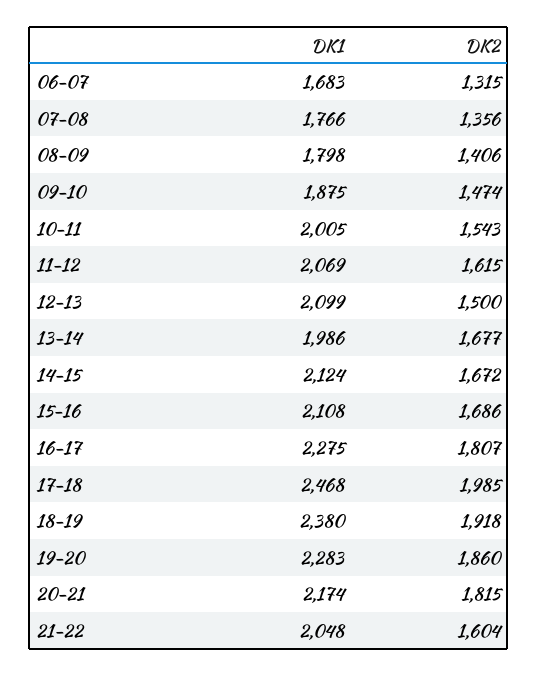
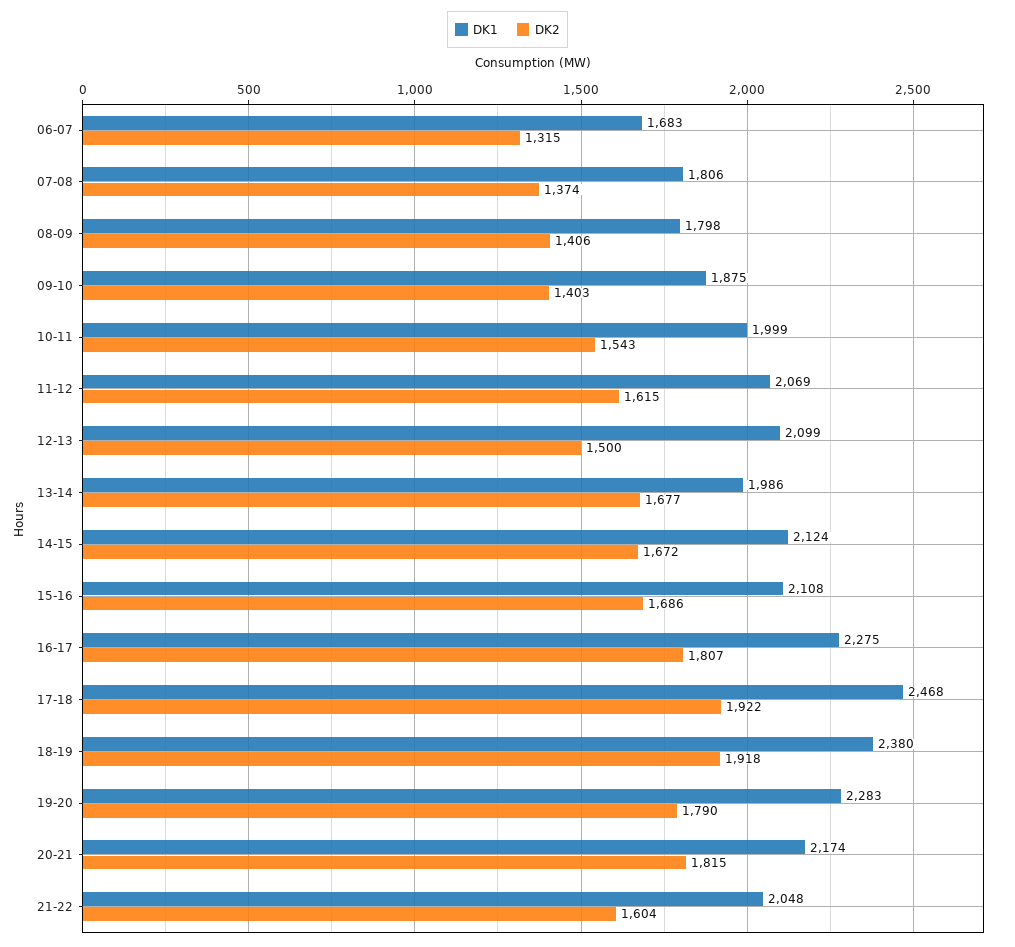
  {
    "DK1": {
      "06-07": 1683,
-     "07-08": 1766,
+     "07-08": 1806,
      "08-09": 1798,
      "09-10": 1875,
-     "10-11": 2005,
+     "10-11": 1999,
      "11-12": 2069,
      "12-13": 2099,
      "13-14": 1986,
      "14-15": 2124,
      "15-16": 2108,
      "16-17": 2275,
      "17-18": 2468,
      "18-19": 2380,
      "19-20": 2283,
      "20-21": 2174,
      "21-22": 2048
    },
    "DK2": {
      "06-07": 1315,
-     "07-08": 1356,
+     "07-08": 1374,
      "08-09": 1406,
-     "09-10": 1474,
+     "09-10": 1403,
      "10-11": 1543,
      "11-12": 1615,
      "12-13": 1500,
      "13-14": 1677,
      "14-15": 1672,
      "15-16": 1686,
      "16-17": 1807,
-     "17-18": 1985,
+     "17-18": 1922,
      "18-19": 1918,
-     "19-20": 1860,
+     "19-20": 1790,
      "20-21": 1815,
      "21-22": 1604
    }
  }

